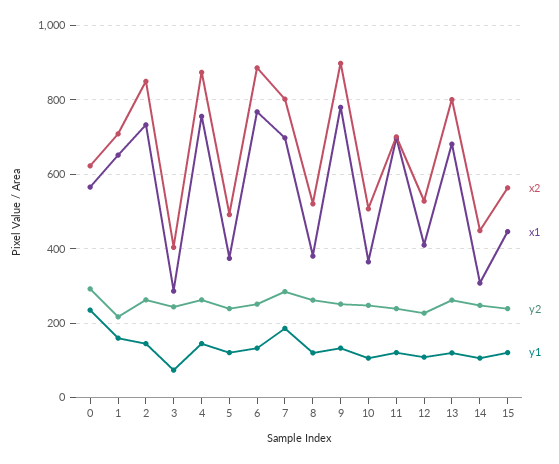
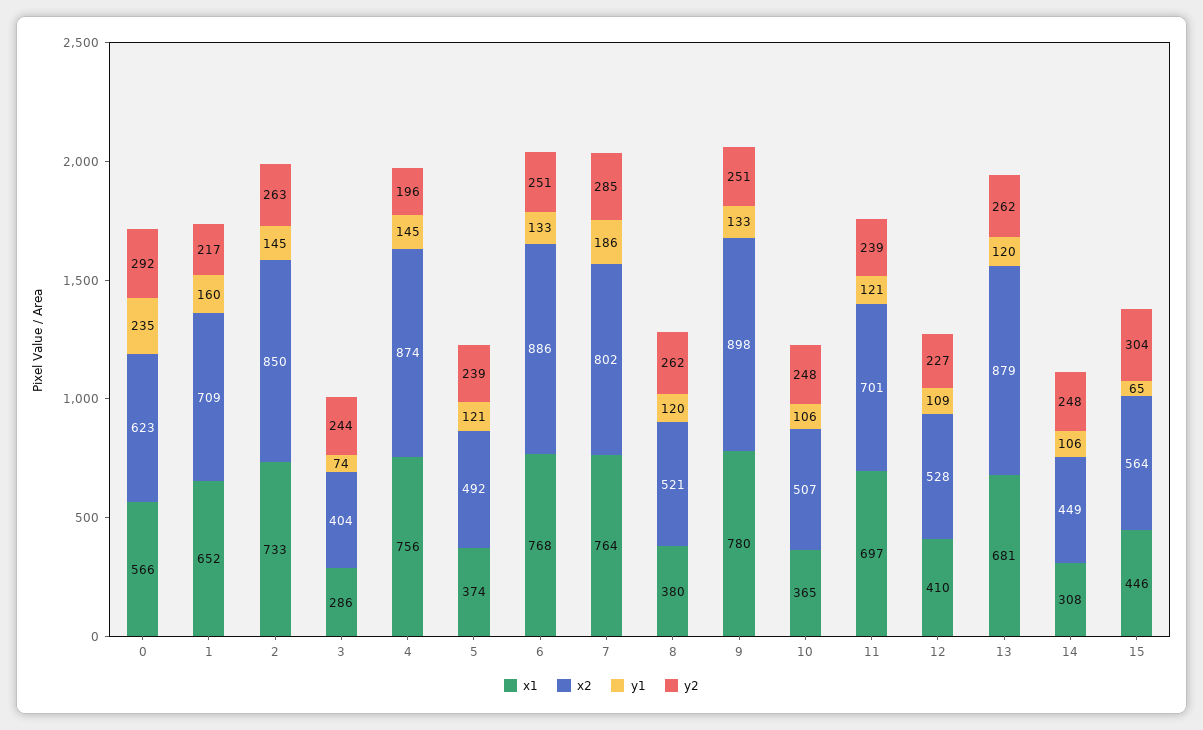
  {
    "x2": {
      "0": 623,
      "1": 709,
      "2": 850,
      "3": 404,
      "4": 874,
      "5": 492,
      "6": 886,
      "7": 802,
      "8": 521,
      "9": 898,
      "10": 507,
      "11": 701,
      "12": 528,
-     "13": 800,
+     "13": 879,
      "14": 449,
      "15": 564
    },
    "x1": {
      "0": 566,
      "1": 652,
      "2": 733,
      "3": 286,
      "4": 756,
      "5": 374,
      "6": 768,
-     "7": 700,
+     "7": 764,
      "8": 380,
      "9": 780,
      "10": 365,
      "11": 697,
      "12": 410,
      "13": 681,
      "14": 308,
      "15": 446
    },
    "y2": {
      "0": 292,
      "1": 217,
      "2": 263,
      "3": 244,
-     "4": 260,
+     "4": 196,
      "5": 239,
      "6": 251,
      "7": 285,
      "8": 262,
      "9": 251,
      "10": 248,
      "11": 239,
      "12": 227,
      "13": 262,
      "14": 248,
-     "15": 240
+     "15": 304
    },
    "y1": {
      "0": 235,
      "1": 160,
      "2": 145,
      "3": 74,
      "4": 145,
      "5": 121,
      "6": 133,
      "7": 186,
      "8": 120,
      "9": 133,
      "10": 106,
      "11": 121,
      "12": 109,
      "13": 120,
      "14": 106,
-     "15": 120
+     "15": 65
    }
  }

